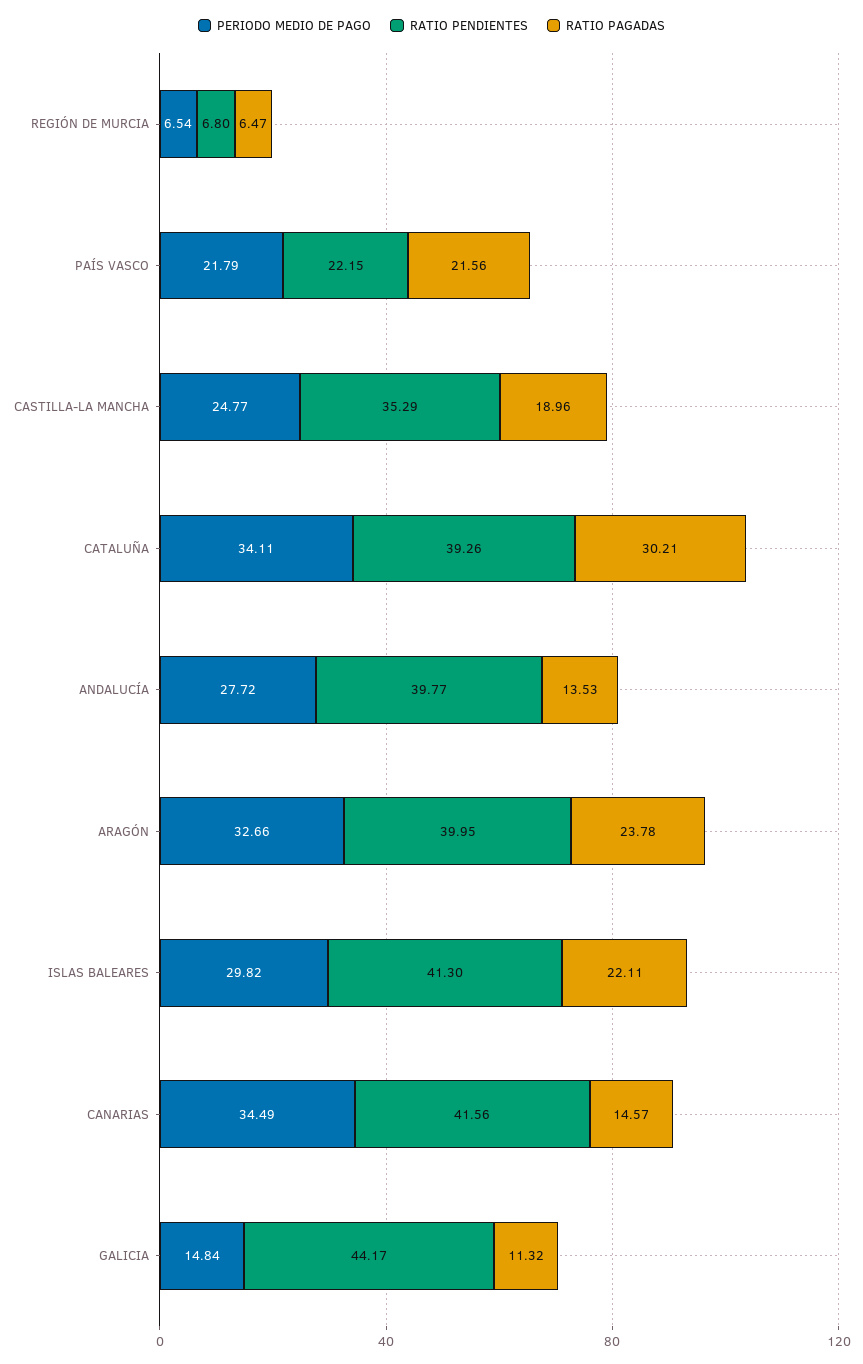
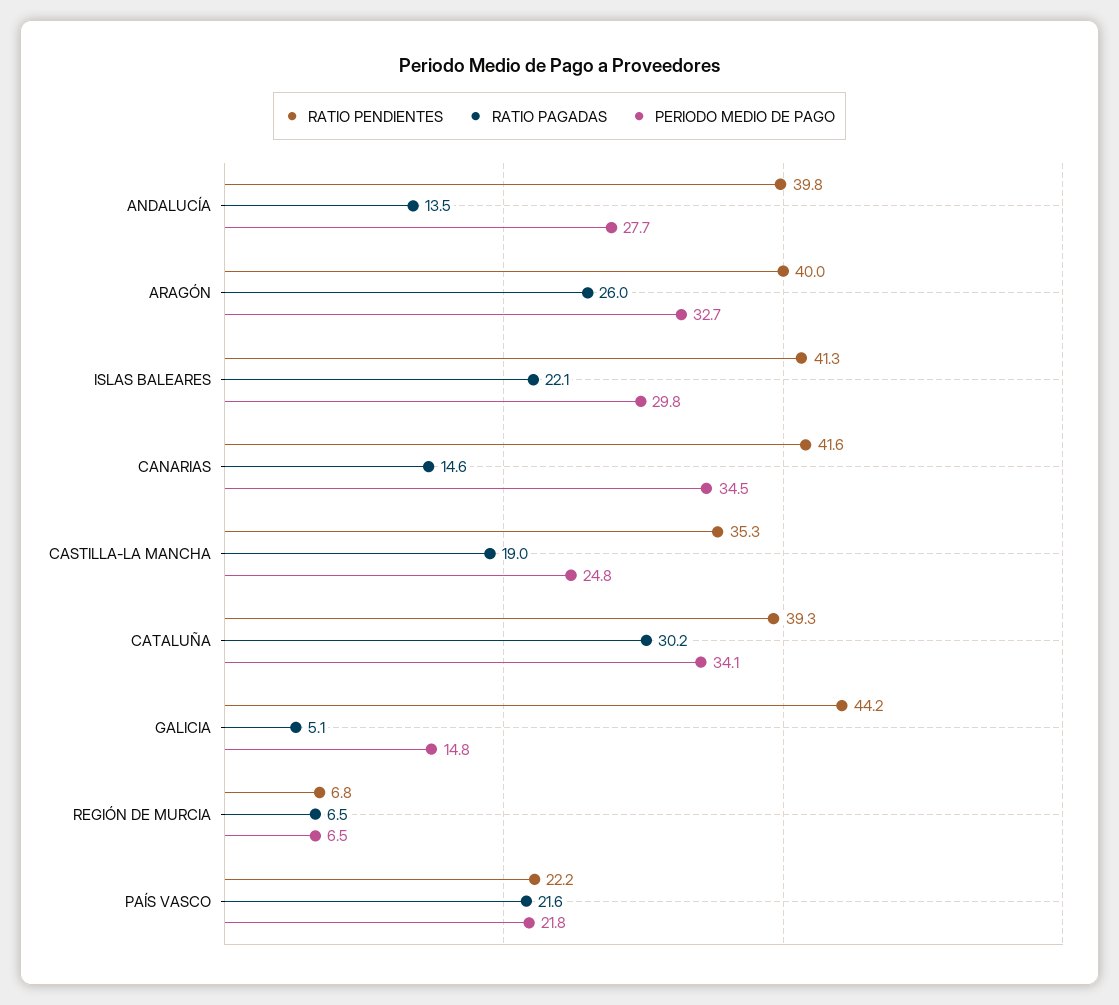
  {
    "PERIODO MEDIO DE PAGO": {
      "REGIÓN DE MURCIA": 6.54,
      "PAÍS VASCO": 21.79,
      "CASTILLA-LA MANCHA": 24.77,
      "CATALUÑA": 34.11,
      "ANDALUCÍA": 27.72,
      "ARAGÓN": 32.66,
      "ISLAS BALEARES": 29.82,
      "CANARIAS": 34.49,
      "GALICIA": 14.84
    },
    "RATIO PENDIENTES": {
      "REGIÓN DE MURCIA": 6.8,
      "PAÍS VASCO": 22.15,
      "CASTILLA-LA MANCHA": 35.29,
      "CATALUÑA": 39.26,
      "ANDALUCÍA": 39.77,
      "ARAGÓN": 39.95,
      "ISLAS BALEARES": 41.3,
      "CANARIAS": 41.56,
      "GALICIA": 44.17
    },
    "RATIO PAGADAS": {
      "REGIÓN DE MURCIA": 6.47,
      "PAÍS VASCO": 21.56,
      "CASTILLA-LA MANCHA": 18.96,
      "CATALUÑA": 30.21,
      "ANDALUCÍA": 13.53,
-     "ARAGÓN": 23.78,
+     "ARAGÓN": 26,
      "ISLAS BALEARES": 22.11,
      "CANARIAS": 14.57,
-     "GALICIA": 11.32
+     "GALICIA": 5.1
    }
  }

